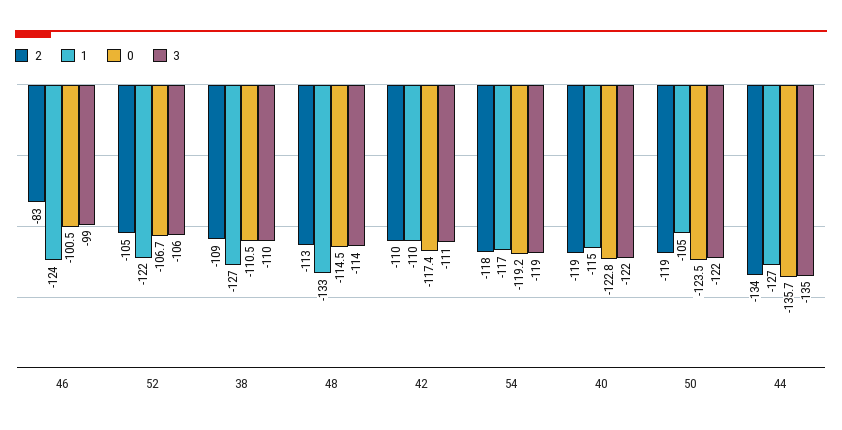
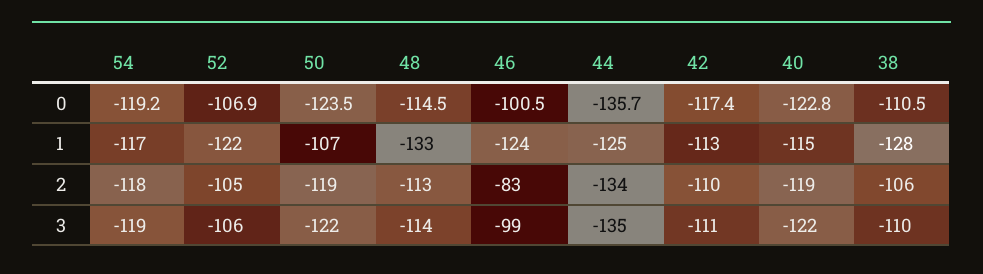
  {
    "2": {
      "46": -83,
      "52": -105,
-     "38": -109,
+     "38": -106,
      "48": -113,
      "42": -110,
      "54": -118,
      "40": -119,
      "50": -119,
      "44": -134
    },
    "1": {
      "46": -124,
      "52": -122,
-     "38": -127,
+     "38": -128,
      "48": -133,
-     "42": -110,
+     "42": -113,
      "54": -117,
      "40": -115,
-     "50": -105,
+     "50": -107,
-     "44": -127
+     "44": -125
    },
    "0": {
      "46": -100.5,
-     "52": -106.7,
+     "52": -106.9,
      "38": -110.5,
      "48": -114.5,
      "42": -117.4,
      "54": -119.2,
      "40": -122.8,
      "50": -123.5,
      "44": -135.7
    },
    "3": {
      "46": -99,
      "52": -106,
      "38": -110,
      "48": -114,
      "42": -111,
      "54": -119,
      "40": -122,
      "50": -122,
      "44": -135
    }
  }

